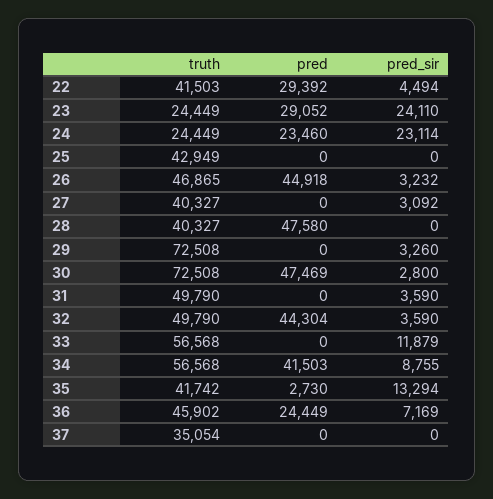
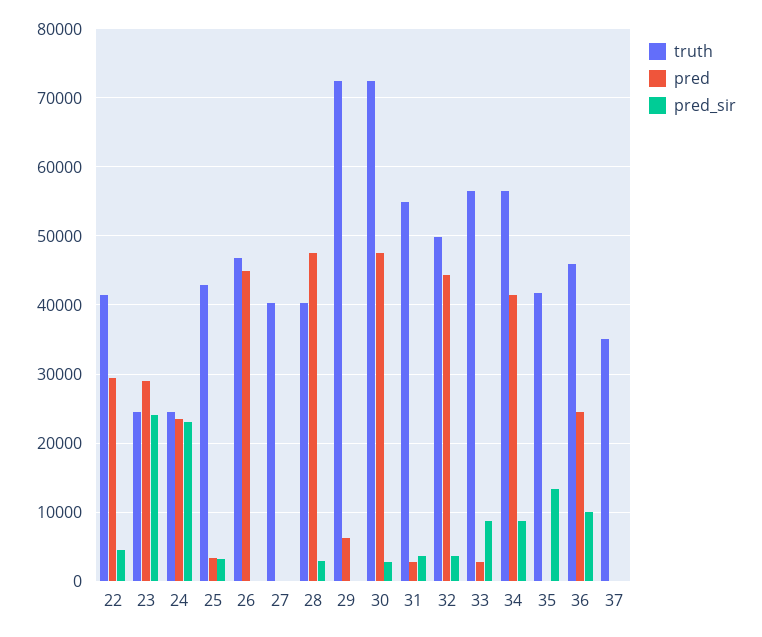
  {
    "truth": {
      "22": 41503,
      "23": 24449,
      "24": 24449,
      "25": 42949,
      "26": 46865,
      "27": 40327,
      "28": 40327,
      "29": 72508,
      "30": 72508,
-     "31": 49790,
+     "31": 55000,
      "32": 49790,
      "33": 56568,
      "34": 56568,
      "35": 41742,
      "36": 45902,
      "37": 35054
    },
    "pred": {
      "22": 29392,
      "23": 29052,
      "24": 23460,
-     "25": 0,
+     "25": 3000,
      "26": 44918,
      "27": 0,
      "28": 47580,
-     "29": 0,
+     "29": 6000,
      "30": 47469,
-     "31": 0,
+     "31": 3000,
      "32": 44304,
-     "33": 0,
+     "33": 3000,
      "34": 41503,
-     "35": 2730,
+     "35": 0,
      "36": 24449,
      "37": 0
    },
    "pred_sir": {
      "22": 4494,
      "23": 24110,
      "24": 23114,
-     "25": 0,
+     "25": 3000,
-     "26": 3232,
+     "26": 0,
-     "27": 3092,
+     "27": 0,
-     "28": 0,
+     "28": 3000,
-     "29": 3260,
+     "29": 0,
      "30": 2800,
      "31": 3590,
      "32": 3590,
-     "33": 11879,
+     "33": 9000,
      "34": 8755,
      "35": 13294,
-     "36": 7169,
+     "36": 10000,
      "37": 0
    }
  }

